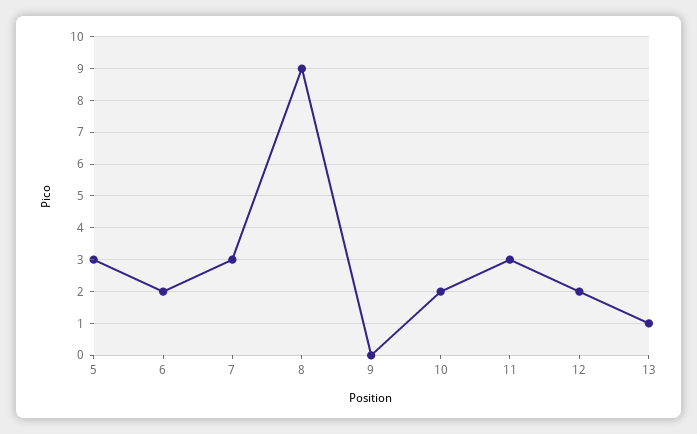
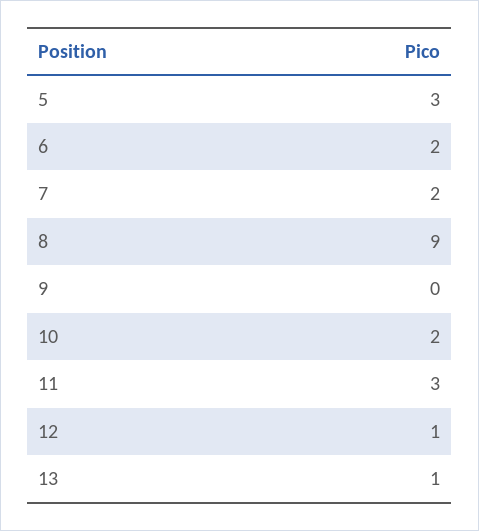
  {
    "5": 3,
    "6": 2,
-   "7": 3,
+   "7": 2,
    "8": 9,
    "9": 0,
    "10": 2,
    "11": 3,
-   "12": 2,
+   "12": 1,
    "13": 1
  }

